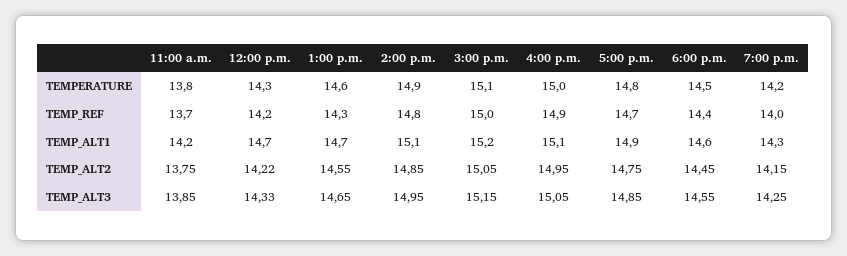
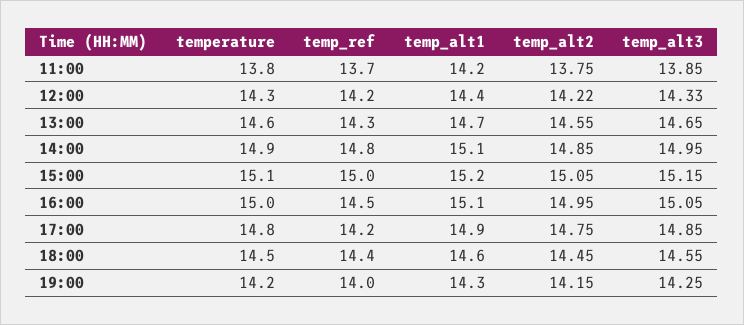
  {
    "11:00 a.m.": {
      "TEMPERATURE": 13.8,
      "TEMP_REF": 13.7,
      "TEMP_ALT1": 14.2,
      "TEMP_ALT2": 13.75,
      "TEMP_ALT3": 13.85
    },
    "12:00 p.m.": {
      "TEMPERATURE": 14.3,
      "TEMP_REF": 14.2,
-     "TEMP_ALT1": 14.7,
+     "TEMP_ALT1": 14.4,
      "TEMP_ALT2": 14.22,
      "TEMP_ALT3": 14.33
    },
    "1:00 p.m.": {
      "TEMPERATURE": 14.6,
      "TEMP_REF": 14.3,
      "TEMP_ALT1": 14.7,
      "TEMP_ALT2": 14.55,
      "TEMP_ALT3": 14.65
    },
    "2:00 p.m.": {
      "TEMPERATURE": 14.9,
      "TEMP_REF": 14.8,
      "TEMP_ALT1": 15.1,
      "TEMP_ALT2": 14.85,
      "TEMP_ALT3": 14.95
    },
    "3:00 p.m.": {
      "TEMPERATURE": 15.1,
      "TEMP_REF": 15,
      "TEMP_ALT1": 15.2,
      "TEMP_ALT2": 15.05,
      "TEMP_ALT3": 15.15
    },
    "4:00 p.m.": {
      "TEMPERATURE": 15,
-     "TEMP_REF": 14.9,
+     "TEMP_REF": 14.5,
      "TEMP_ALT1": 15.1,
      "TEMP_ALT2": 14.95,
      "TEMP_ALT3": 15.05
    },
    "5:00 p.m.": {
      "TEMPERATURE": 14.8,
-     "TEMP_REF": 14.7,
+     "TEMP_REF": 14.2,
      "TEMP_ALT1": 14.9,
      "TEMP_ALT2": 14.75,
      "TEMP_ALT3": 14.85
    },
    "6:00 p.m.": {
      "TEMPERATURE": 14.5,
      "TEMP_REF": 14.4,
      "TEMP_ALT1": 14.6,
      "TEMP_ALT2": 14.45,
      "TEMP_ALT3": 14.55
    },
    "7:00 p.m.": {
      "TEMPERATURE": 14.2,
      "TEMP_REF": 14,
      "TEMP_ALT1": 14.3,
      "TEMP_ALT2": 14.15,
      "TEMP_ALT3": 14.25
    }
  }

